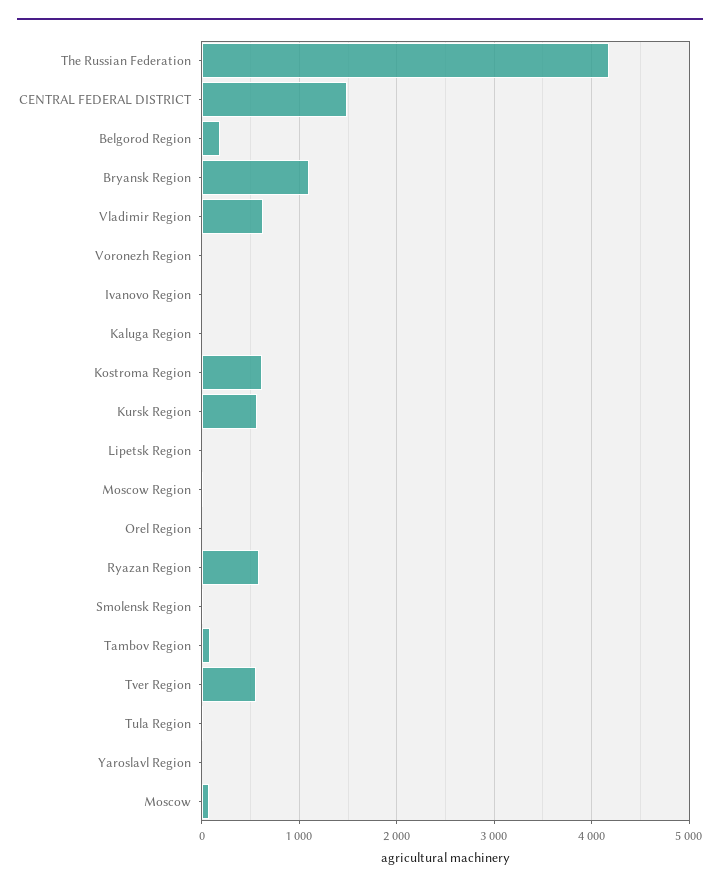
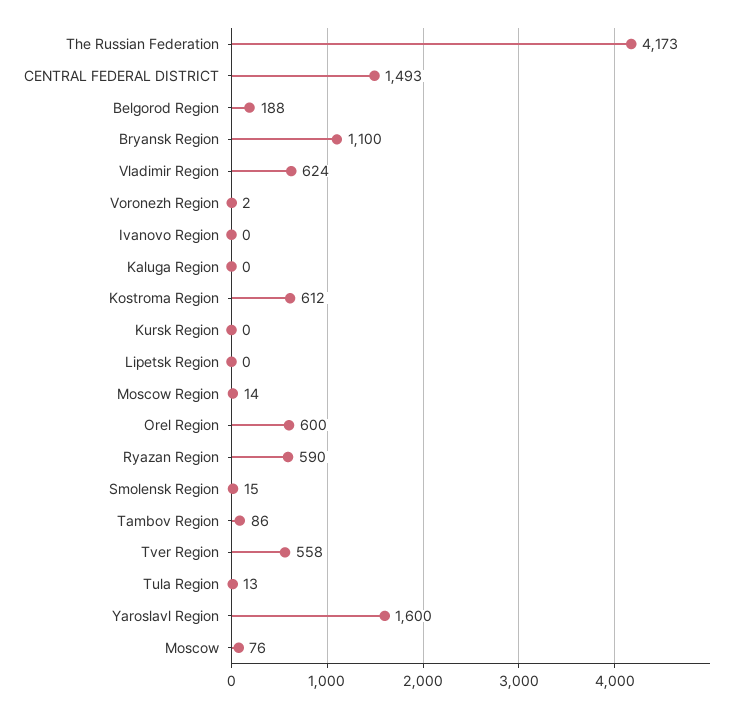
  {
    "The Russian Federation": 4173,
    "CENTRAL FEDERAL DISTRICT": 1493,
    "Belgorod Region": 188,
    "Bryansk Region": 1100,
    "Vladimir Region": 624,
    "Voronezh Region": 2,
    "Ivanovo Region": 0,
    "Kaluga Region": 0,
    "Kostroma Region": 612,
-   "Kursk Region": 600,
+   "Kursk Region": 0,
    "Lipetsk Region": 0,
    "Moscow Region": 14,
-   "Orel Region": 0,
+   "Orel Region": 600,
    "Ryazan Region": 590,
    "Smolensk Region": 15,
    "Tambov Region": 86,
    "Tver Region": 558,
    "Tula Region": 13,
-   "Yaroslavl Region": 0,
+   "Yaroslavl Region": 1600,
    "Moscow": 76
  }

